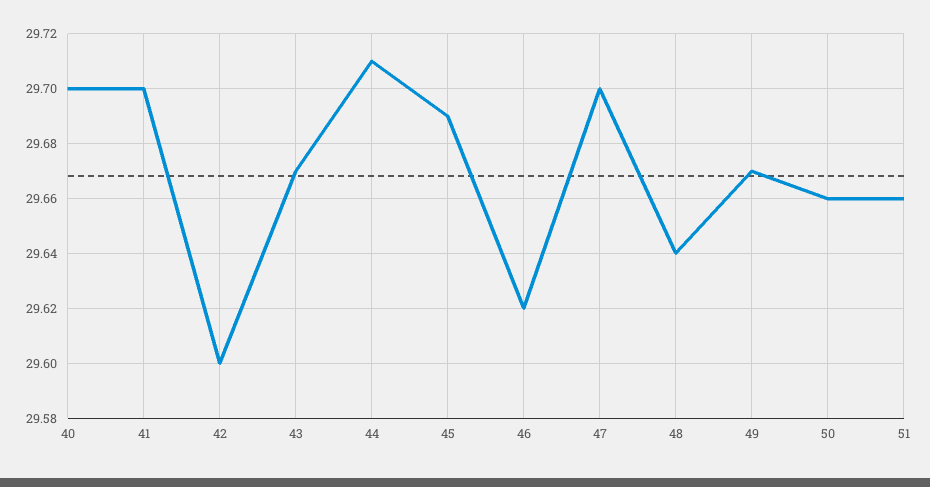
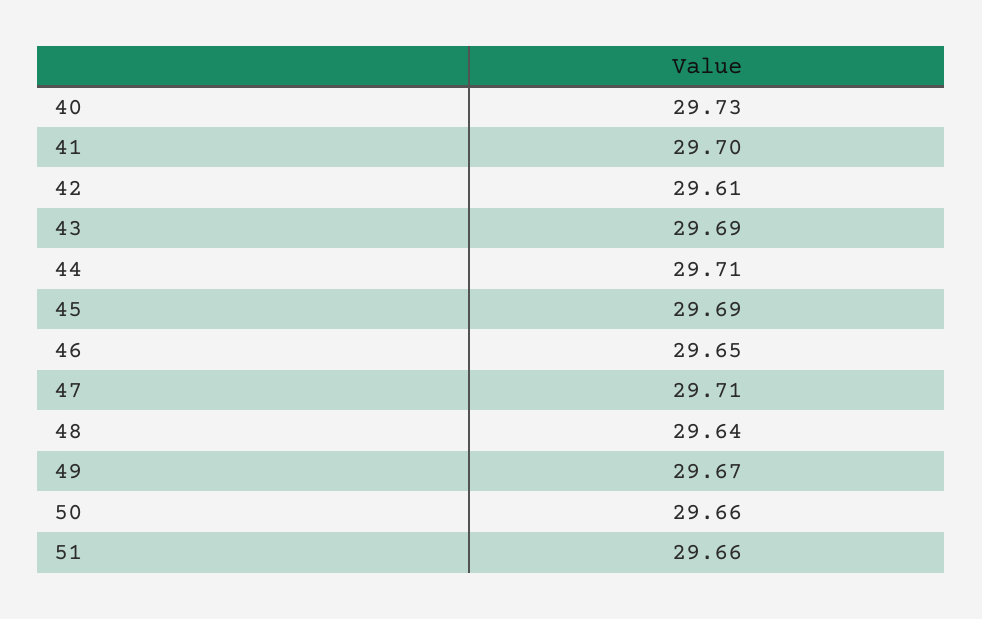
  {
-   "40": 29.7,
+   "40": 29.73,
    "41": 29.7,
-   "42": 29.6,
+   "42": 29.61,
-   "43": 29.67,
+   "43": 29.69,
    "44": 29.71,
    "45": 29.69,
-   "46": 29.62,
+   "46": 29.65,
-   "47": 29.7,
+   "47": 29.71,
    "48": 29.64,
    "49": 29.67,
    "50": 29.66,
    "51": 29.66
  }

